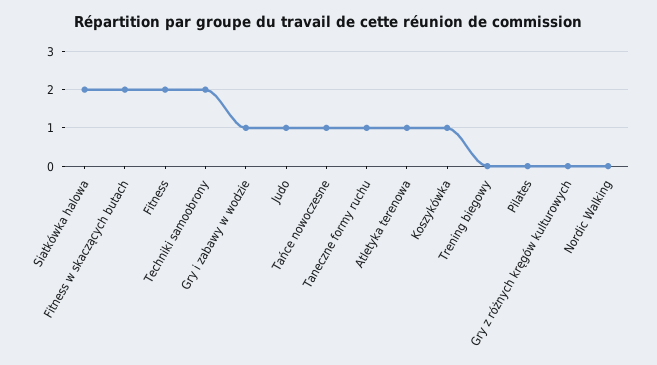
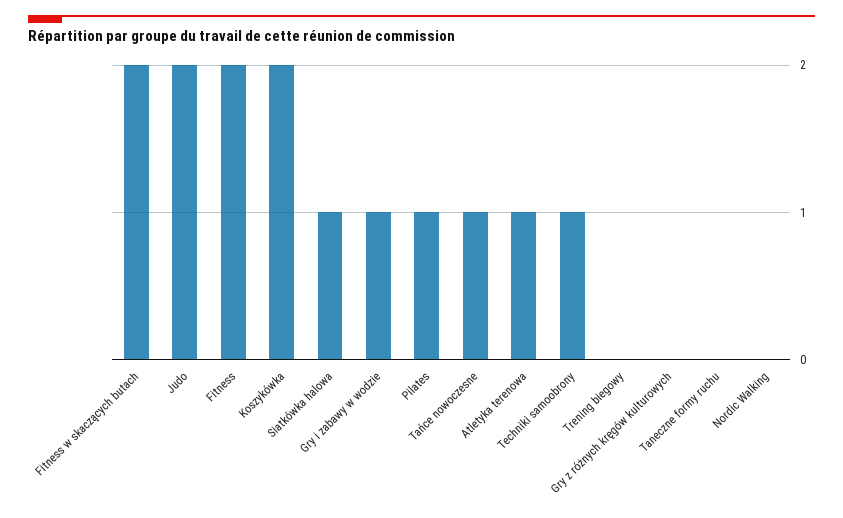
  {
-   "Siatkówka halowa": 2,
+   "Siatkówka halowa": 1,
    "Fitness w skaczących butach": 2,
    "Fitness": 2,
-   "Techniki samoobrony": 2,
+   "Techniki samoobrony": 1,
    "Gry i zabawy w wodzie": 1,
-   "Judo": 1,
+   "Judo": 2,
    "Tańce nowoczesne": 1,
-   "Taneczne formy ruchu": 1,
+   "Taneczne formy ruchu": 0,
    "Atletyka terenowa": 1,
-   "Koszykówka": 1,
+   "Koszykówka": 2,
    "Trening biegowy": 0,
-   "Pilates": 0,
+   "Pilates": 1,
    "Gry z różnych kręgów kulturowych": 0,
    "Nordic Walking": 0
  }

